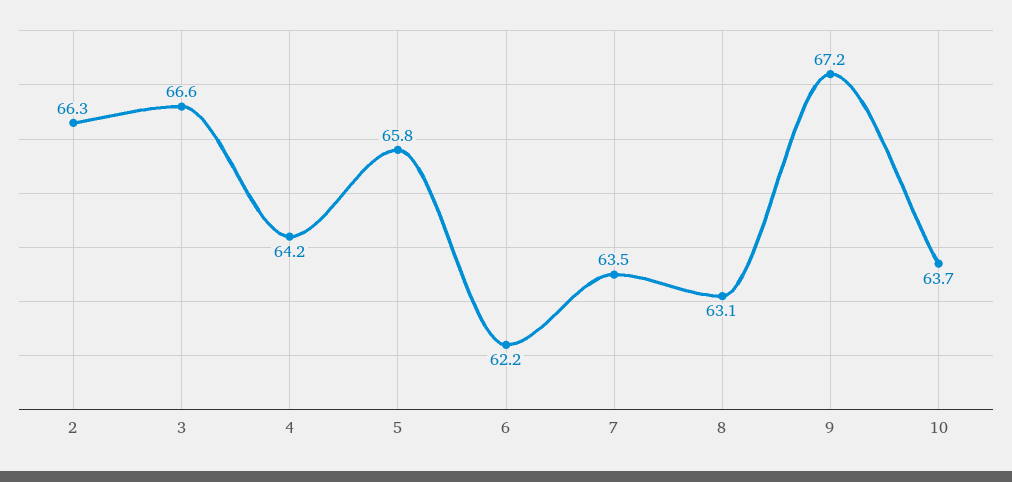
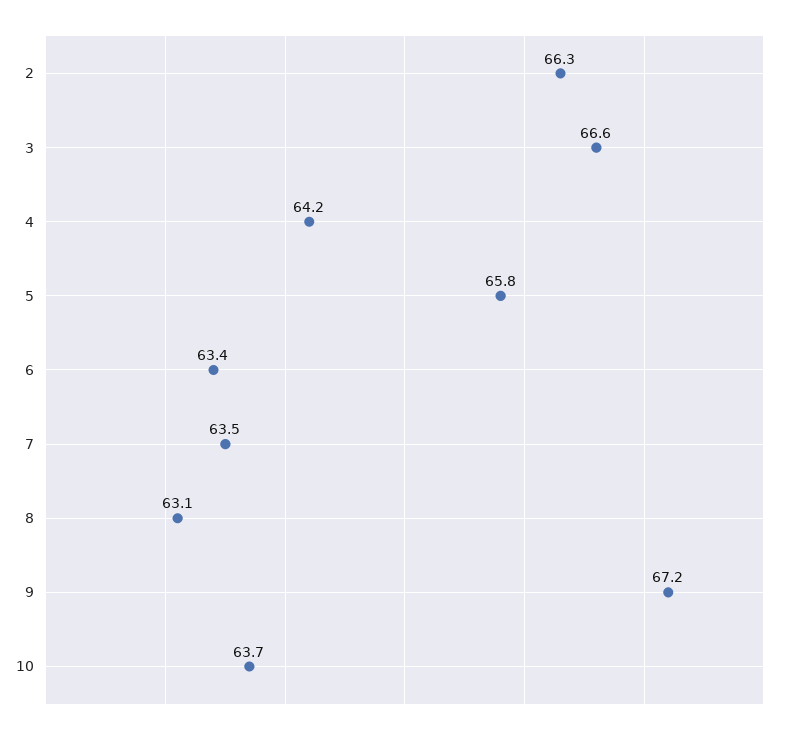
  {
    "2": 66.3,
    "3": 66.6,
    "4": 64.2,
    "5": 65.8,
-   "6": 62.2,
+   "6": 63.4,
    "7": 63.5,
    "8": 63.1,
    "9": 67.2,
    "10": 63.7
  }

